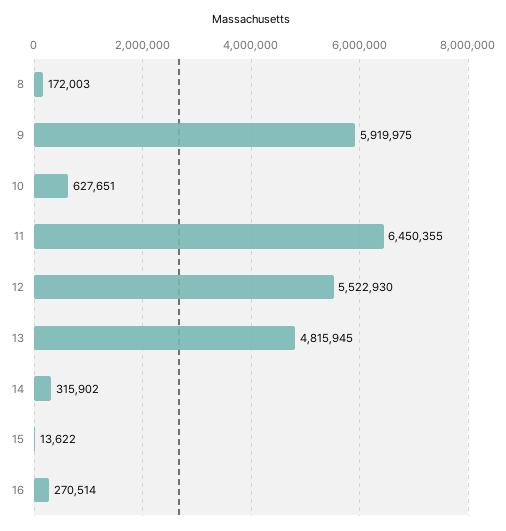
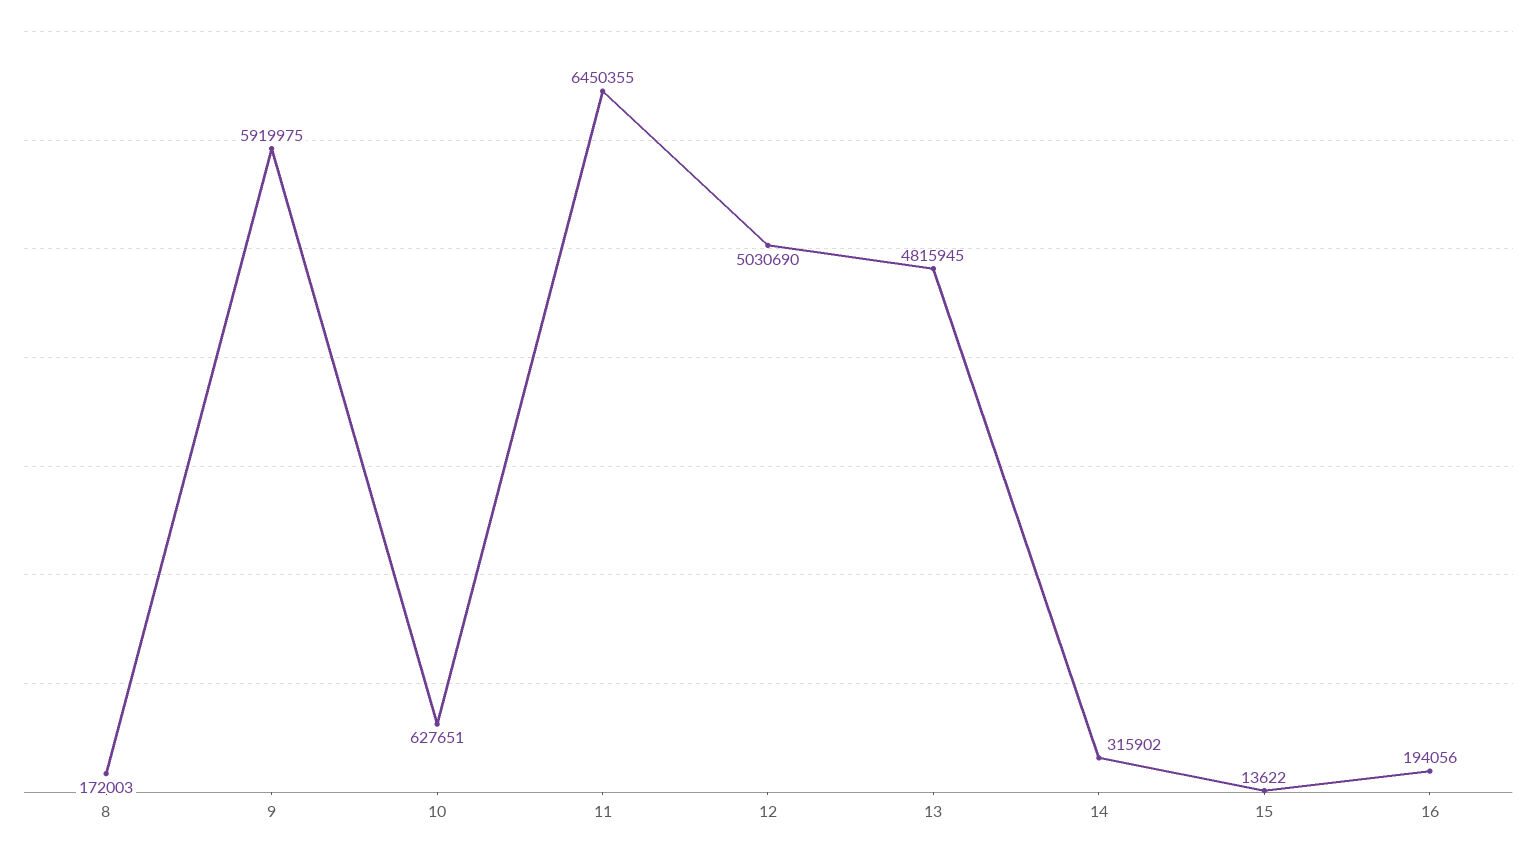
  {
    "8": 172003,
    "9": 5919975,
    "10": 627651,
    "11": 6450355,
-   "12": 5522930,
+   "12": 5030690,
    "13": 4815945,
    "14": 315902,
    "15": 13622,
-   "16": 270514
+   "16": 194056
  }

